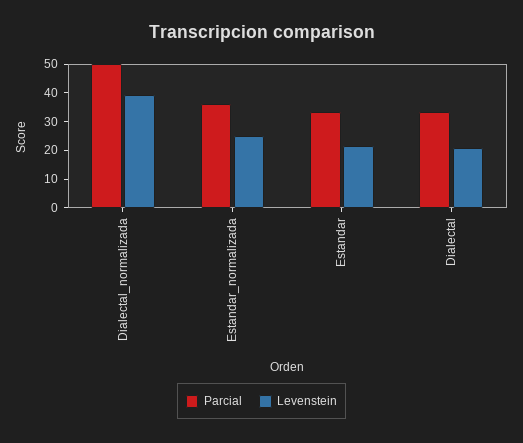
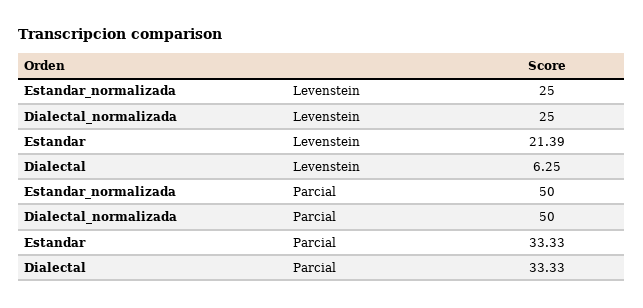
  {
    "Parcial": {
      "Dialectal_normalizada": 50,
-     "Estandar_normalizada": 35,
+     "Estandar_normalizada": 50,
      "Estandar": 33.33,
      "Dialectal": 33.33
    },
    "Levenstein": {
-     "Dialectal_normalizada": 40,
+     "Dialectal_normalizada": 25,
      "Estandar_normalizada": 25,
      "Estandar": 21.39,
-     "Dialectal": 20
+     "Dialectal": 6.25
    }
  }

